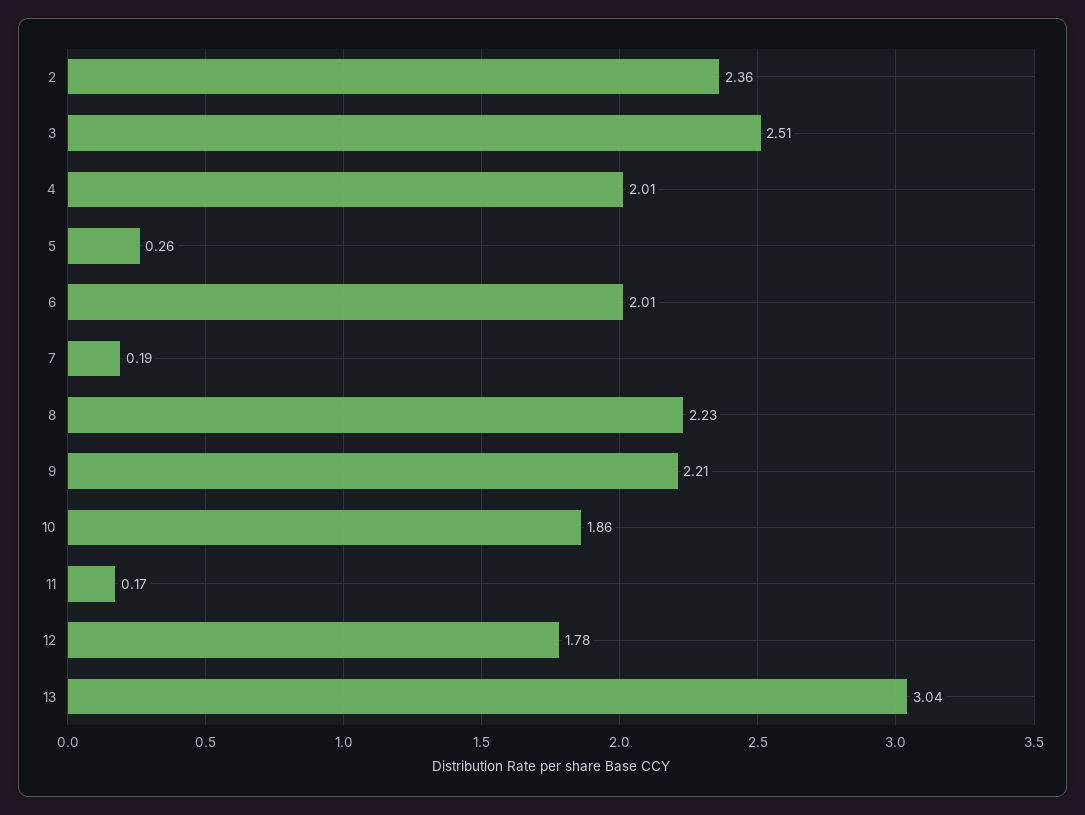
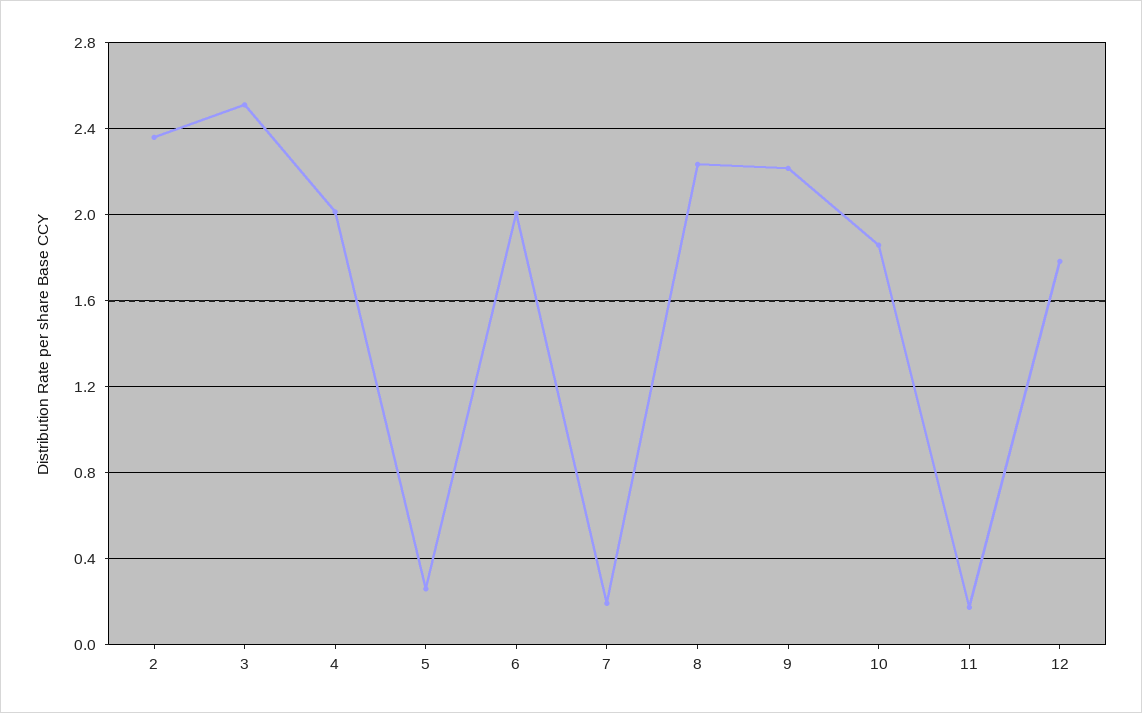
  {
    "2": 2.36,
    "3": 2.51,
    "4": 2.01,
    "5": 0.26,
    "6": 2.01,
    "7": 0.19,
    "8": 2.23,
    "9": 2.21,
    "10": 1.86,
    "11": 0.17,
-   "12": 1.78,
+   "12": 1.78
-   "13": 3.04
  }

